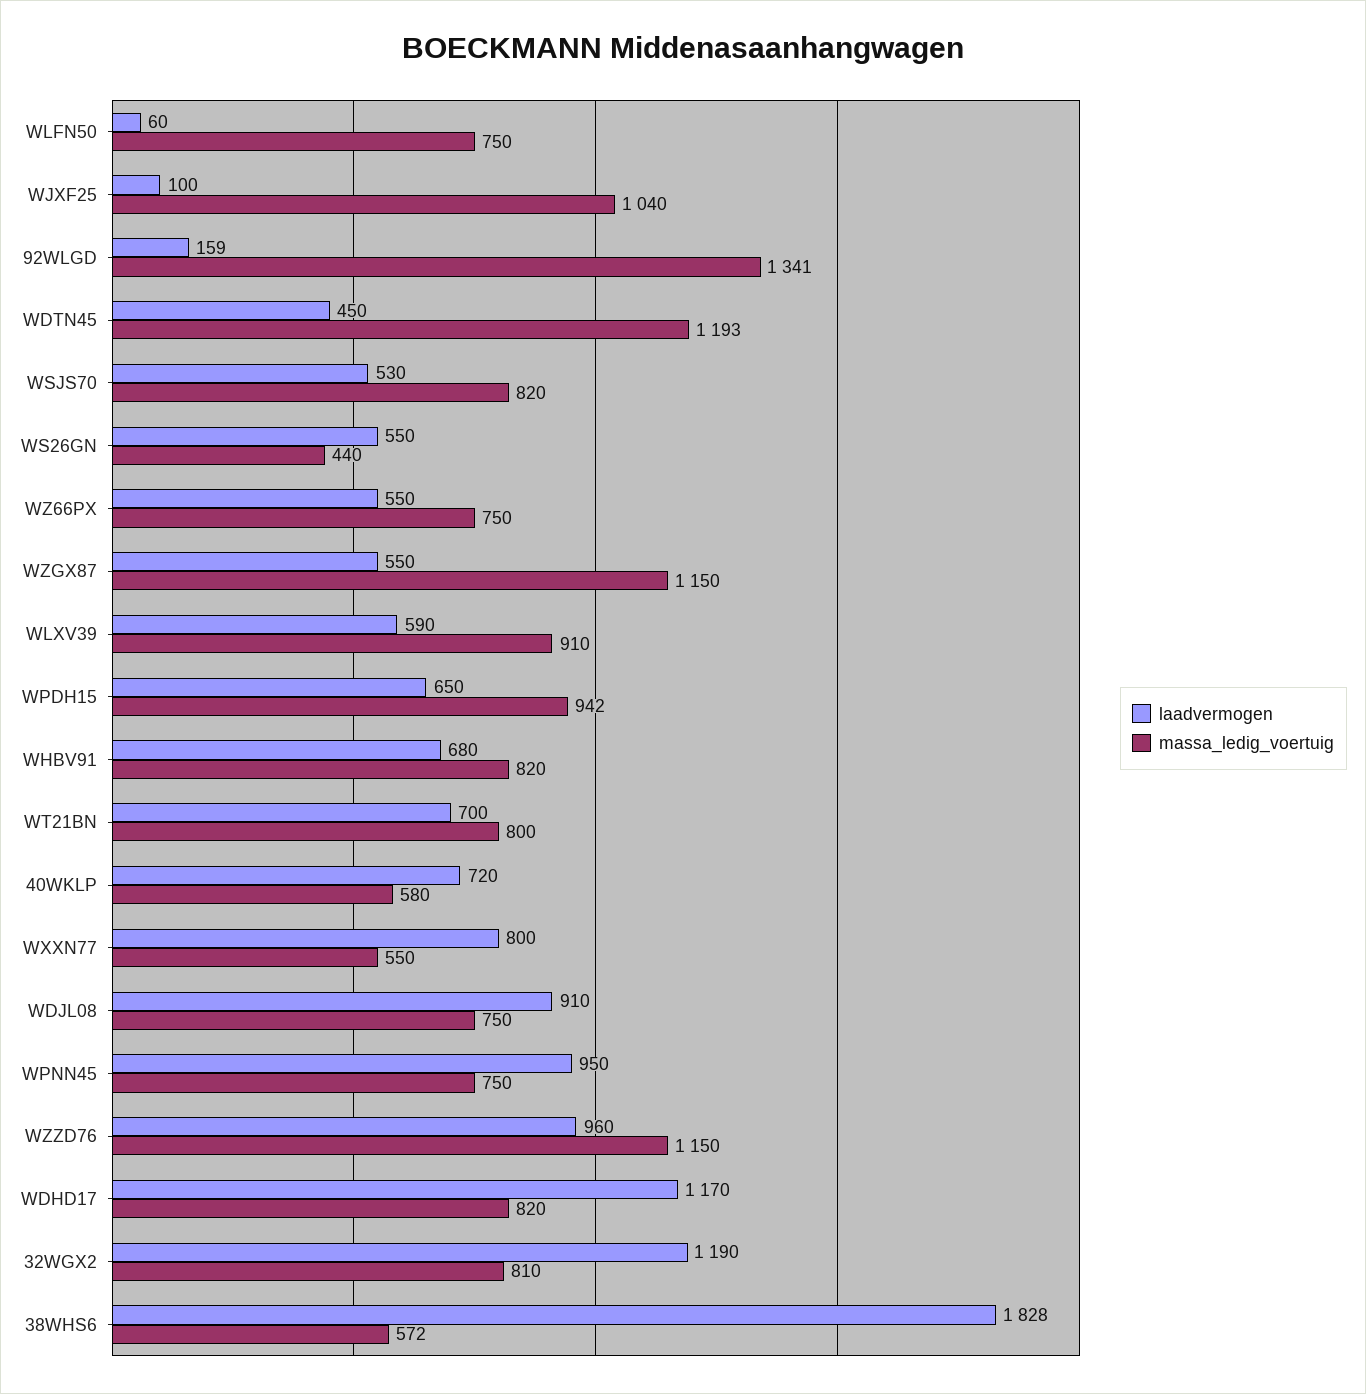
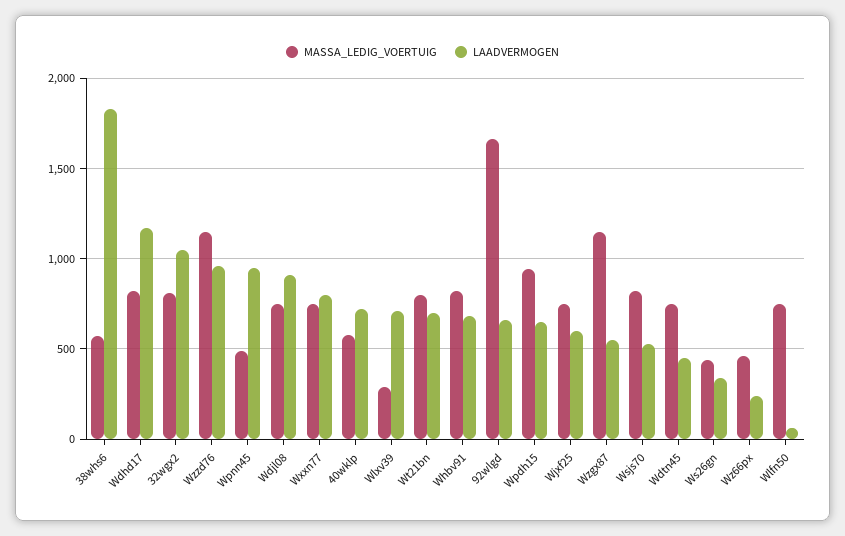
  {
    "laadvermogen": {
      "WLFN50": 60,
-     "WJXF25": 100,
+     "WJXF25": 600,
-     "92WLGD": 159,
+     "92WLGD": 650,
      "WDTN45": 450,
      "WSJS70": 530,
-     "WS26GN": 550,
+     "WS26GN": 350,
-     "WZ66PX": 550,
+     "WZ66PX": 250,
      "WZGX87": 550,
-     "WLXV39": 590,
+     "WLXV39": 700,
      "WPDH15": 650,
      "WHBV91": 680,
      "WT21BN": 700,
      "40WKLP": 720,
      "WXXN77": 800,
      "WDJL08": 910,
      "WPNN45": 950,
      "WZZD76": 960,
      "WDHD17": 1170,
-     "32WGX2": 1190,
+     "32WGX2": 1050,
      "38WHS6": 1828
    },
    "massa_ledig_voertuig": {
      "WLFN50": 750,
-     "WJXF25": 1040,
+     "WJXF25": 750,
-     "92WLGD": 1341,
+     "92WLGD": 1650,
-     "WDTN45": 1193,
+     "WDTN45": 750,
      "WSJS70": 820,
      "WS26GN": 440,
-     "WZ66PX": 750,
+     "WZ66PX": 450,
      "WZGX87": 1150,
-     "WLXV39": 910,
+     "WLXV39": 300,
      "WPDH15": 942,
      "WHBV91": 820,
      "WT21BN": 800,
      "40WKLP": 580,
-     "WXXN77": 550,
+     "WXXN77": 750,
      "WDJL08": 750,
-     "WPNN45": 750,
+     "WPNN45": 500,
      "WZZD76": 1150,
      "WDHD17": 820,
      "32WGX2": 810,
      "38WHS6": 572
    }
  }

